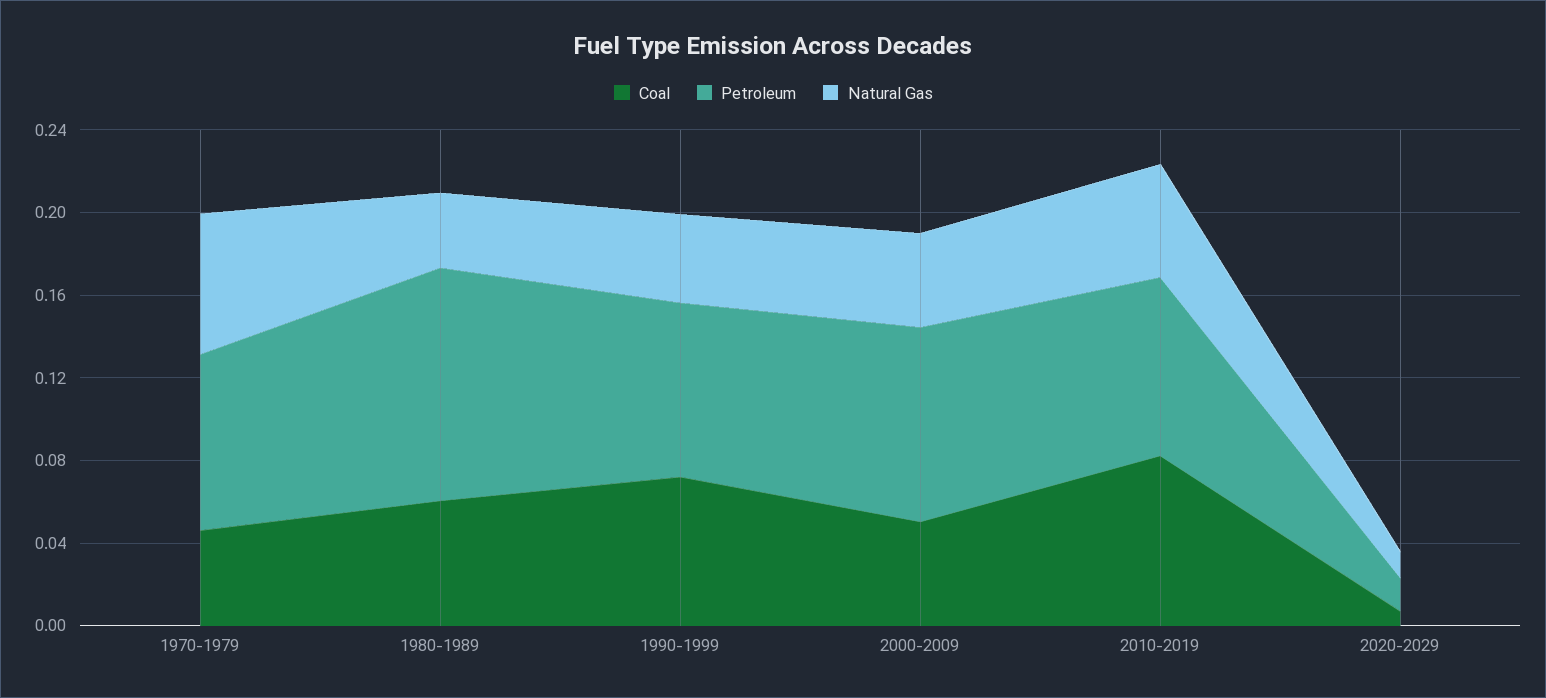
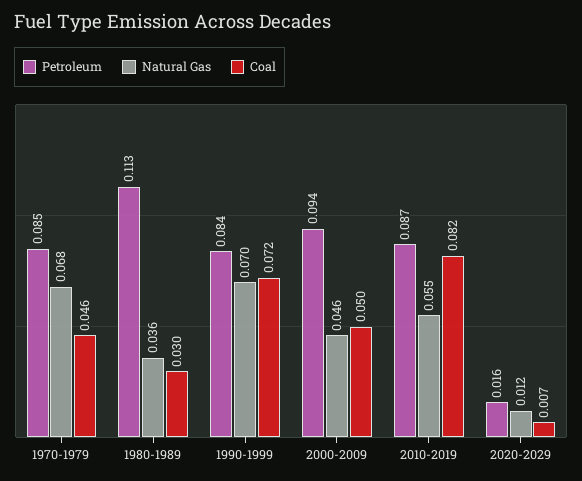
  {
    "Coal": {
      "1970-1979": 0.046,
-     "1980-1989": 0.06,
+     "1980-1989": 0.03,
      "1990-1999": 0.072,
      "2000-2009": 0.05,
      "2010-2019": 0.082,
      "2020-2029": 0.007
    },
    "Petroleum": {
      "1970-1979": 0.085,
      "1980-1989": 0.113,
      "1990-1999": 0.084,
      "2000-2009": 0.094,
      "2010-2019": 0.087,
      "2020-2029": 0.016
    },
    "Natural Gas": {
      "1970-1979": 0.068,
      "1980-1989": 0.036,
-     "1990-1999": 0.04,
+     "1990-1999": 0.07,
      "2000-2009": 0.046,
      "2010-2019": 0.055,
      "2020-2029": 0.012
    }
  }

